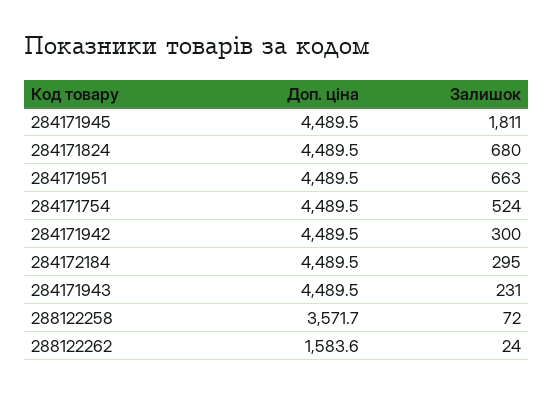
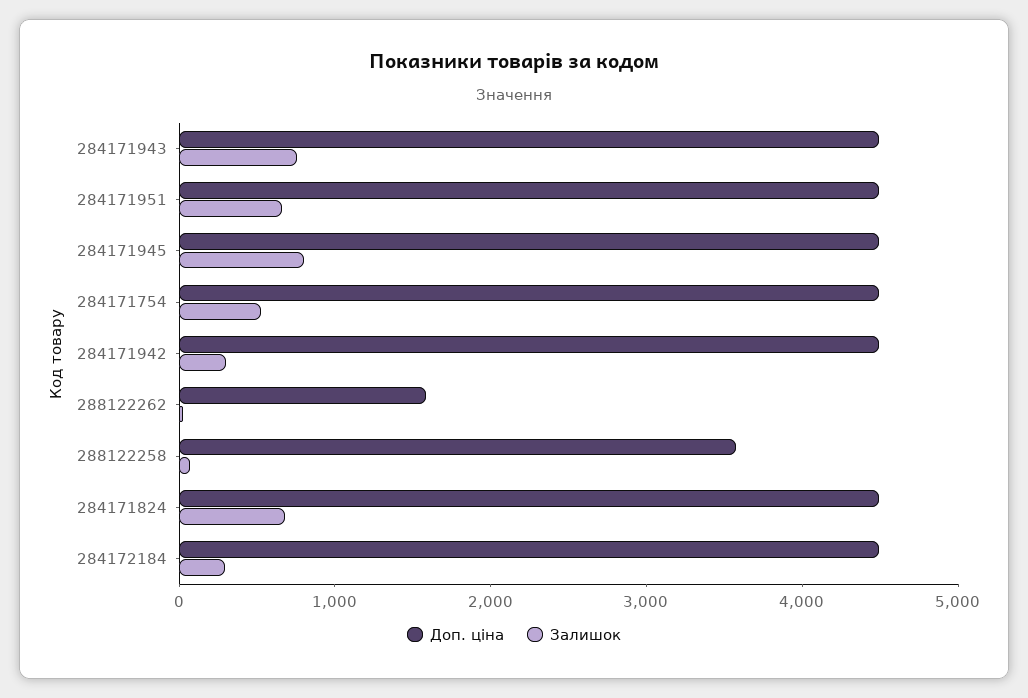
  {
    "Доп. ціна": {
      "284171945": 4489.5,
      "284171824": 4489.5,
      "284171951": 4489.5,
      "284171754": 4489.5,
      "284171942": 4489.5,
      "284172184": 4489.5,
      "284171943": 4489.5,
      "288122258": 3571.7,
      "288122262": 1583.6
    },
    "Залишок": {
-     "284171945": 1811,
+     "284171945": 800,
      "284171824": 680,
      "284171951": 663,
      "284171754": 524,
      "284171942": 300,
      "284172184": 295,
-     "284171943": 231,
+     "284171943": 800,
      "288122258": 72,
      "288122262": 24
    }
  }

